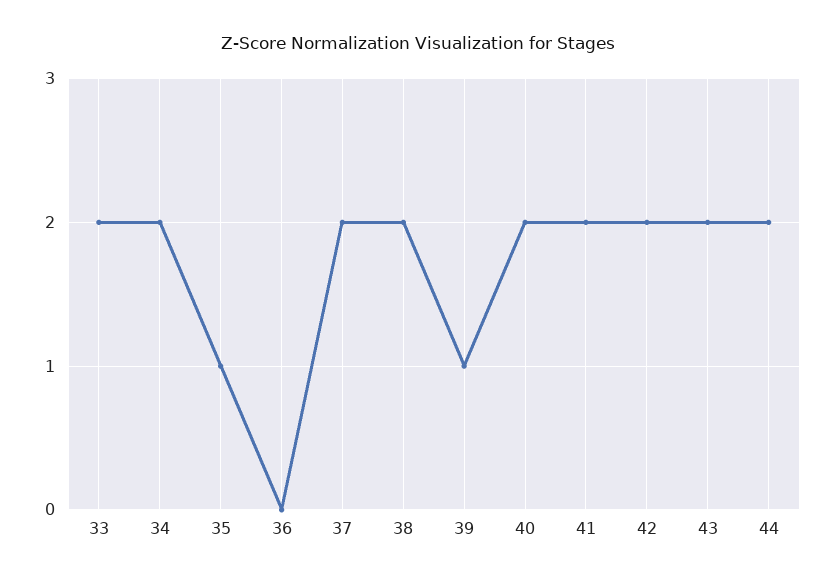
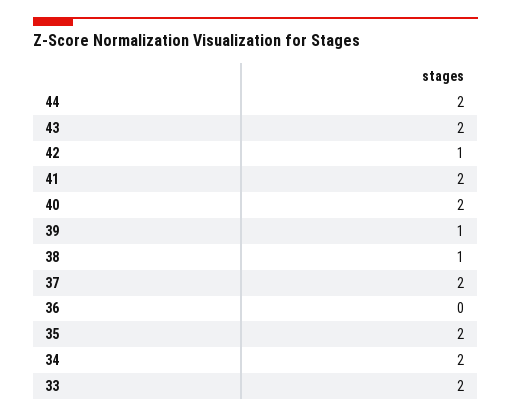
  {
    "33": 2,
    "34": 2,
-   "35": 1,
+   "35": 2,
    "36": 0,
    "37": 2,
-   "38": 2,
+   "38": 1,
    "39": 1,
    "40": 2,
    "41": 2,
-   "42": 2,
+   "42": 1,
    "43": 2,
    "44": 2
  }

